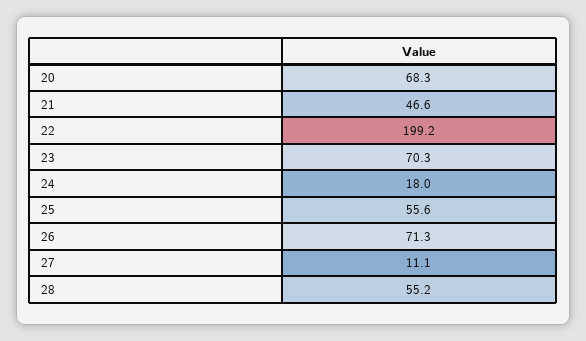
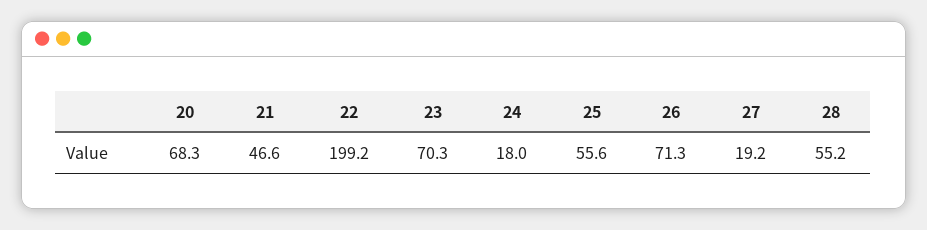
  {
    "20": 68.3,
    "21": 46.6,
    "22": 199.2,
    "23": 70.3,
    "24": 18,
    "25": 55.6,
    "26": 71.3,
-   "27": 11.1,
+   "27": 19.2,
    "28": 55.2
  }

